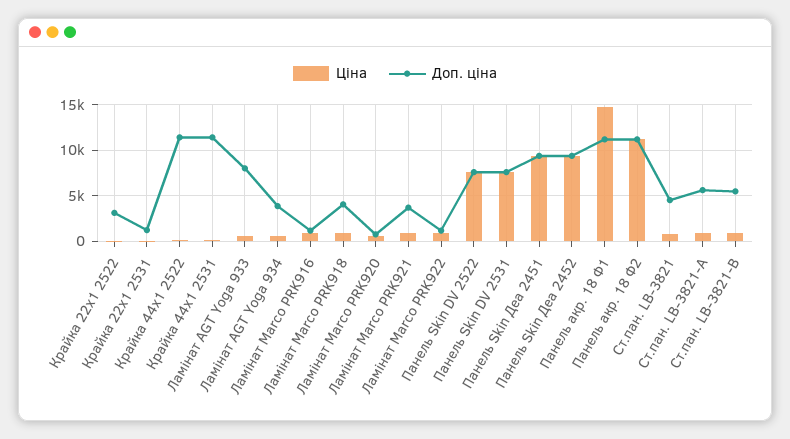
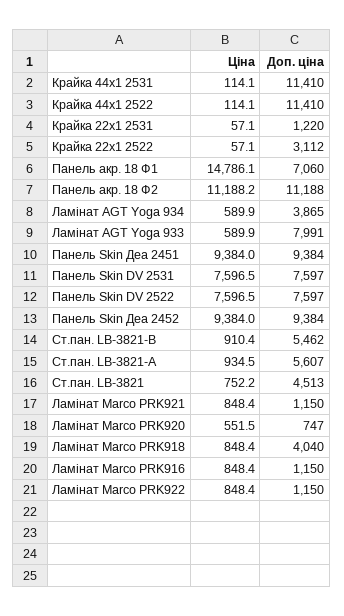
  {
    "Ціна": {
      "Крайка 22x1 2522": 57.1,
      "Крайка 22x1 2531": 57.1,
      "Крайка 44x1 2522": 114.1,
      "Крайка 44x1 2531": 114.1,
      "Ламінат AGT Yoga 933": 589.9,
      "Ламінат AGT Yoga 934": 589.9,
      "Ламінат Marco PRK916": 848.4,
      "Ламінат Marco PRK918": 848.4,
      "Ламінат Marco PRK920": 551.5,
      "Ламінат Marco PRK921": 848.4,
      "Ламінат Marco PRK922": 848.4,
      "Панель Skin DV 2522": 7596.5,
      "Панель Skin DV 2531": 7596.5,
      "Панель Skin Деа 2451": 9384,
      "Панель Skin Деа 2452": 9384,
      "Панель акр. 18 Ф1": 14786.1,
      "Панель акр. 18 Ф2": 11188.2,
      "Ст.пан. LB-3821": 752.2,
      "Ст.пан. LB-3821-А": 934.5,
      "Ст.пан. LB-3821-В": 910.4
    },
    "Доп. ціна": {
      "Крайка 22x1 2522": 3112,
      "Крайка 22x1 2531": 1220,
      "Крайка 44x1 2522": 11410,
      "Крайка 44x1 2531": 11410,
      "Ламінат AGT Yoga 933": 7991,
      "Ламінат AGT Yoga 934": 3865,
      "Ламінат Marco PRK916": 1150,
      "Ламінат Marco PRK918": 4040,
      "Ламінат Marco PRK920": 747,
-     "Ламінат Marco PRK921": 4000,
+     "Ламінат Marco PRK921": 1150,
      "Ламінат Marco PRK922": 1150,
      "Панель Skin DV 2522": 7597,
      "Панель Skin DV 2531": 7597,
      "Панель Skin Деа 2451": 9384,
      "Панель Skin Деа 2452": 9384,
-     "Панель акр. 18 Ф1": 11000,
+     "Панель акр. 18 Ф1": 7060,
      "Панель акр. 18 Ф2": 11188,
      "Ст.пан. LB-3821": 4513,
      "Ст.пан. LB-3821-А": 5607,
      "Ст.пан. LB-3821-В": 5462
    }
  }

